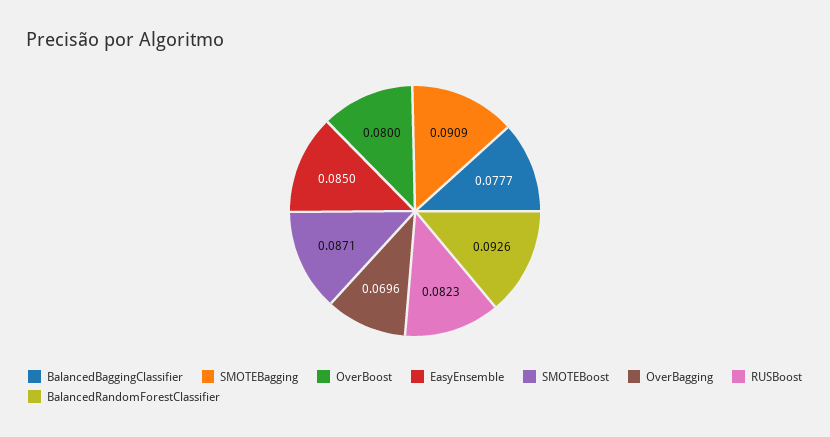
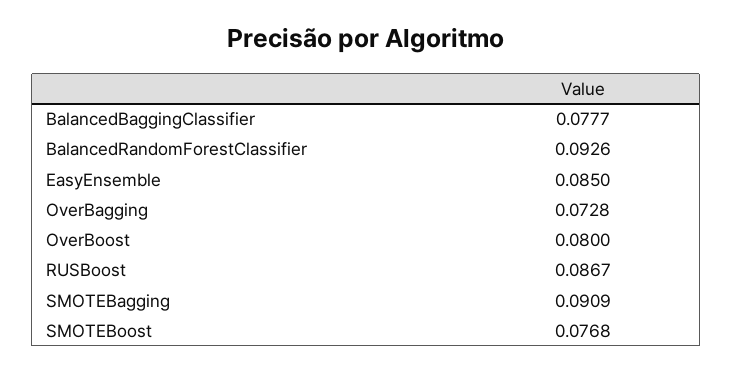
  {
    "BalancedBaggingClassifier": 0.0777,
    "SMOTEBagging": 0.0909,
    "OverBoost": 0.08,
    "EasyEnsemble": 0.085,
-   "SMOTEBoost": 0.0871,
+   "SMOTEBoost": 0.0768,
-   "OverBagging": 0.0696,
+   "OverBagging": 0.0728,
-   "RUSBoost": 0.0823,
+   "RUSBoost": 0.0867,
    "BalancedRandomForestClassifier": 0.0926
  }

